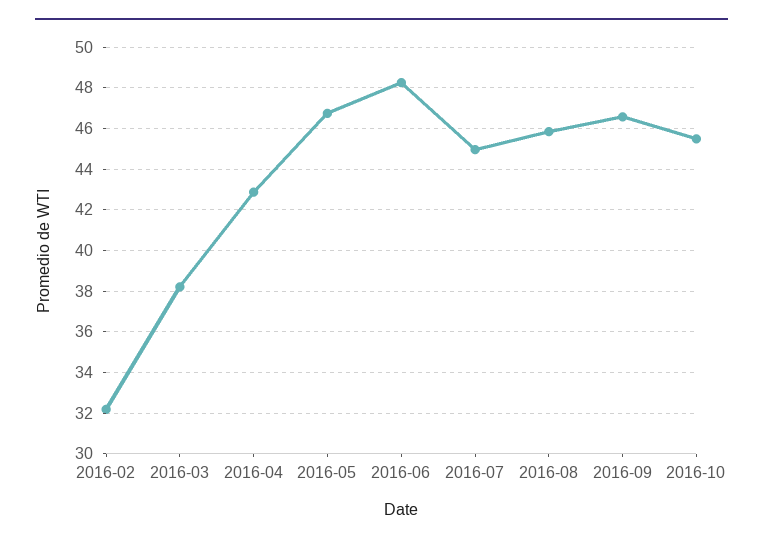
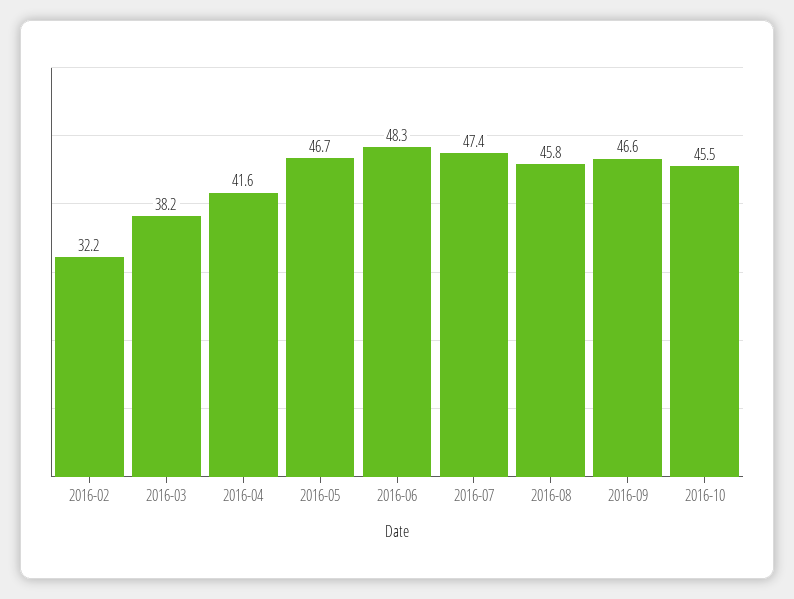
  {
    "2016-02": 32.2,
    "2016-03": 38.2,
-   "2016-04": 43,
+   "2016-04": 41.6,
    "2016-05": 46.7,
    "2016-06": 48.3,
-   "2016-07": 45,
+   "2016-07": 47.4,
    "2016-08": 45.8,
    "2016-09": 46.6,
    "2016-10": 45.5
  }

